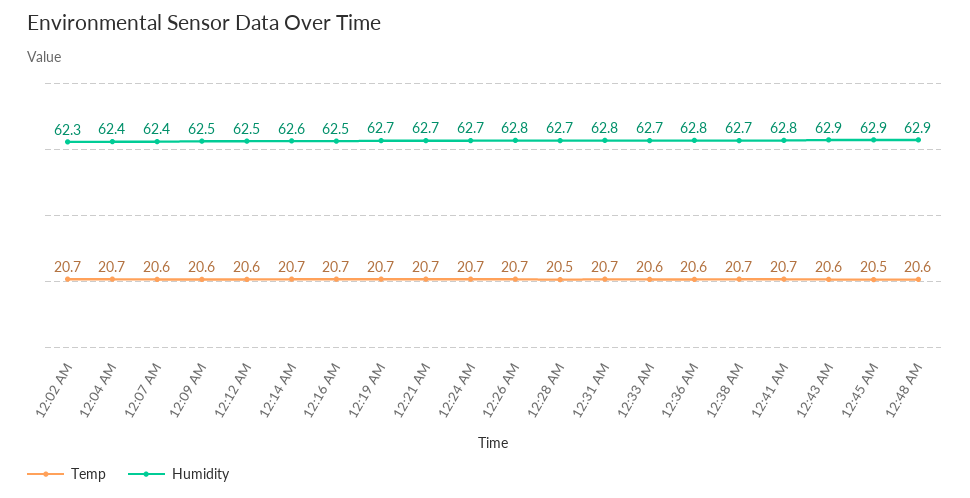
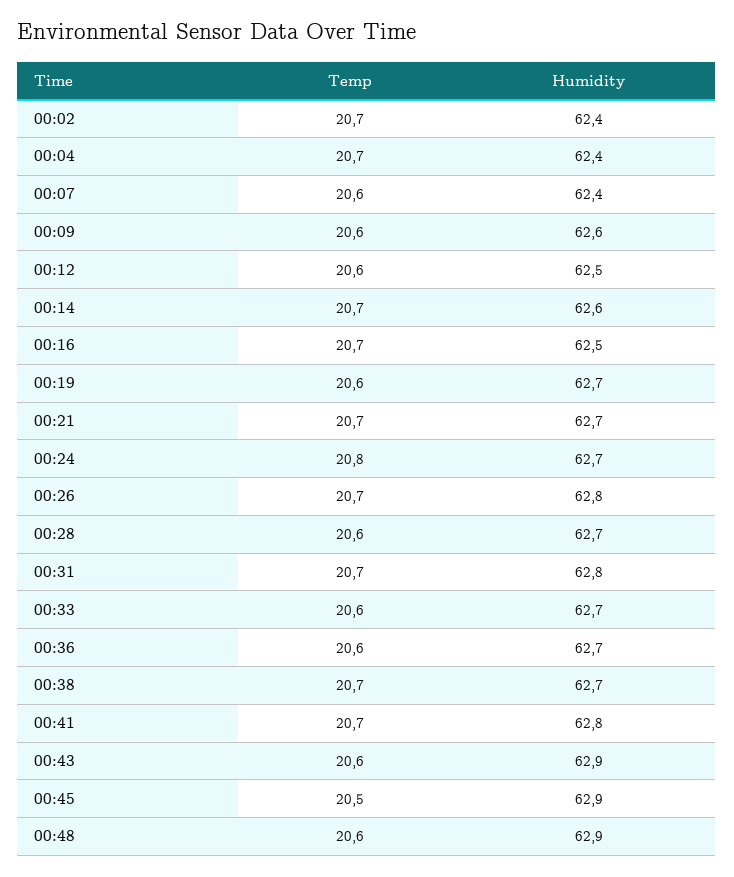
  {
    "Temp": {
      "12:02 AM": 20.7,
      "12:04 AM": 20.7,
      "12:07 AM": 20.6,
      "12:09 AM": 20.6,
      "12:12 AM": 20.6,
      "12:14 AM": 20.7,
      "12:16 AM": 20.7,
-     "12:19 AM": 20.7,
+     "12:19 AM": 20.6,
      "12:21 AM": 20.7,
-     "12:24 AM": 20.7,
+     "12:24 AM": 20.8,
      "12:26 AM": 20.7,
-     "12:28 AM": 20.5,
+     "12:28 AM": 20.6,
      "12:31 AM": 20.7,
      "12:33 AM": 20.6,
      "12:36 AM": 20.6,
      "12:38 AM": 20.7,
      "12:41 AM": 20.7,
      "12:43 AM": 20.6,
      "12:45 AM": 20.5,
      "12:48 AM": 20.6
    },
    "Humidity": {
-     "12:02 AM": 62.3,
+     "12:02 AM": 62.4,
      "12:04 AM": 62.4,
      "12:07 AM": 62.4,
-     "12:09 AM": 62.5,
+     "12:09 AM": 62.6,
      "12:12 AM": 62.5,
      "12:14 AM": 62.6,
      "12:16 AM": 62.5,
      "12:19 AM": 62.7,
      "12:21 AM": 62.7,
      "12:24 AM": 62.7,
      "12:26 AM": 62.8,
      "12:28 AM": 62.7,
      "12:31 AM": 62.8,
      "12:33 AM": 62.7,
-     "12:36 AM": 62.8,
+     "12:36 AM": 62.7,
      "12:38 AM": 62.7,
      "12:41 AM": 62.8,
      "12:43 AM": 62.9,
      "12:45 AM": 62.9,
      "12:48 AM": 62.9
    }
  }

